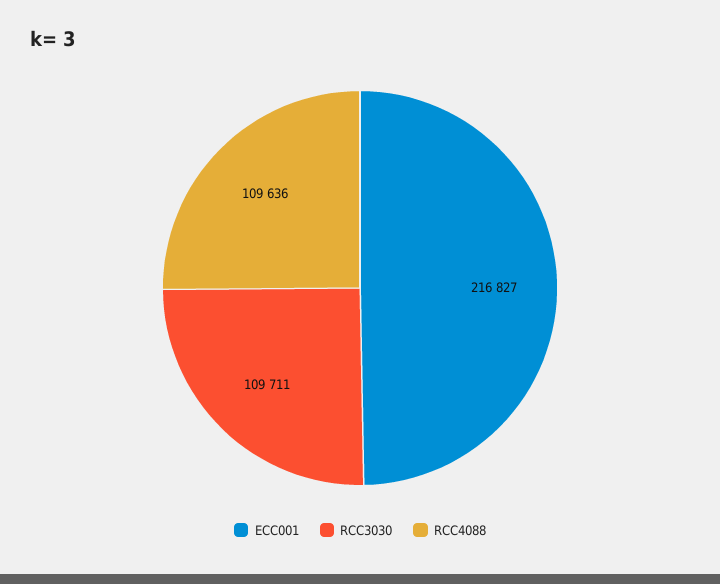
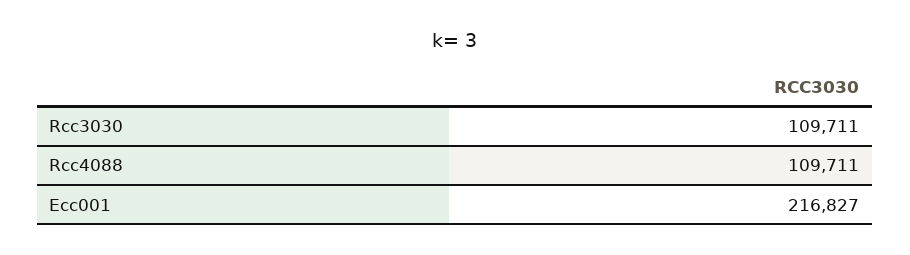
  {
    "ECC001": 216827,
    "RCC3030": 109711,
-   "RCC4088": 109636
+   "RCC4088": 109711
  }

